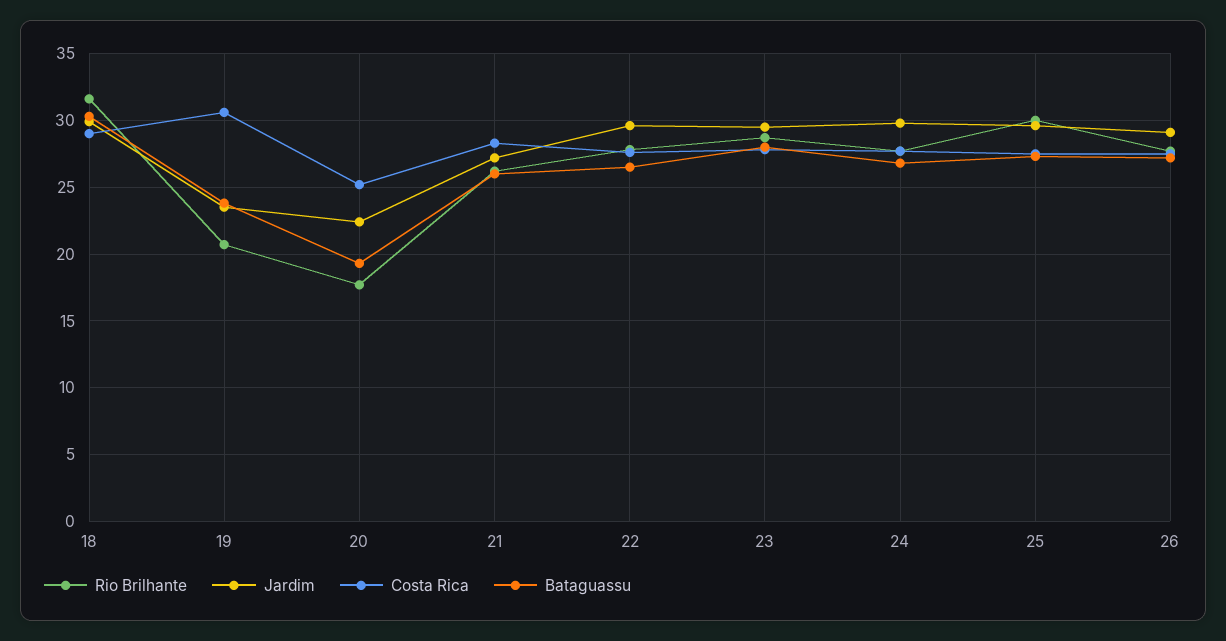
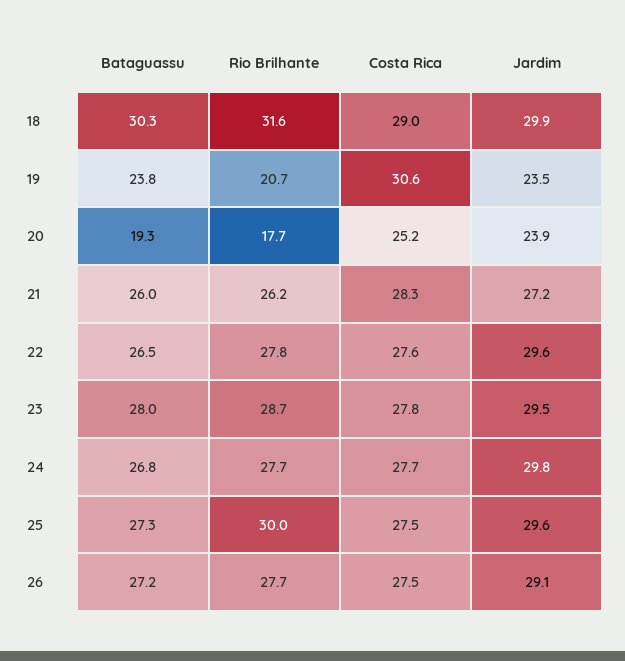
  {
    "Rio Brilhante": {
      "18": 31.6,
      "19": 20.7,
      "20": 17.7,
      "21": 26.2,
      "22": 27.8,
      "23": 28.7,
      "24": 27.7,
      "25": 30,
      "26": 27.7
    },
    "Jardim": {
      "18": 29.9,
      "19": 23.5,
-     "20": 22.5,
+     "20": 23.9,
      "21": 27.2,
      "22": 29.6,
      "23": 29.5,
      "24": 29.8,
      "25": 29.6,
      "26": 29.1
    },
    "Costa Rica": {
      "18": 29,
      "19": 30.6,
      "20": 25.2,
      "21": 28.3,
      "22": 27.6,
      "23": 27.8,
      "24": 27.7,
      "25": 27.5,
      "26": 27.5
    },
    "Bataguassu": {
      "18": 30.3,
      "19": 23.8,
      "20": 19.3,
      "21": 26,
      "22": 26.5,
      "23": 28,
      "24": 26.8,
      "25": 27.3,
      "26": 27.2
    }
  }

